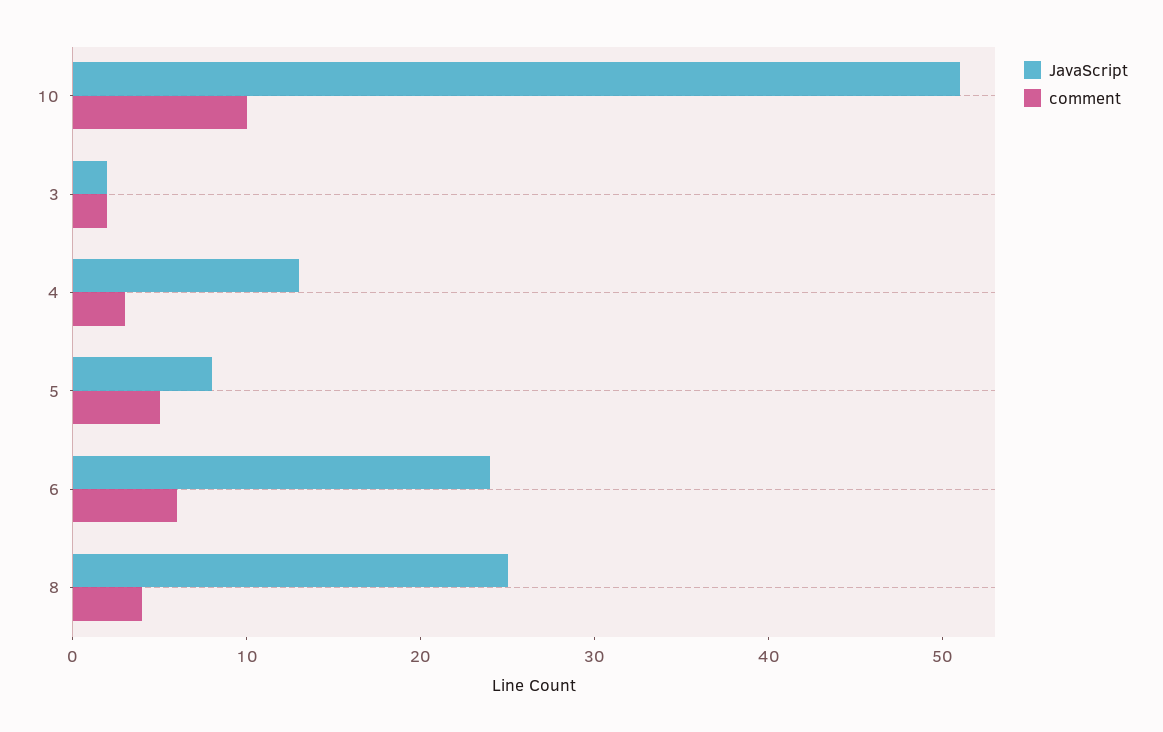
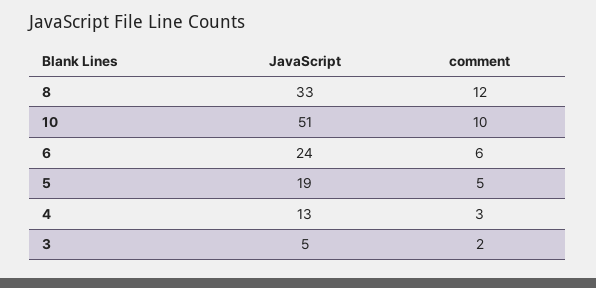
  {
    "JavaScript": {
      "10": 51,
-     "3": 2,
+     "3": 5,
      "4": 13,
-     "5": 8,
+     "5": 19,
      "6": 24,
-     "8": 25
+     "8": 33
    },
    "comment": {
      "10": 10,
      "3": 2,
      "4": 3,
      "5": 5,
      "6": 6,
-     "8": 4
+     "8": 12
    }
  }

